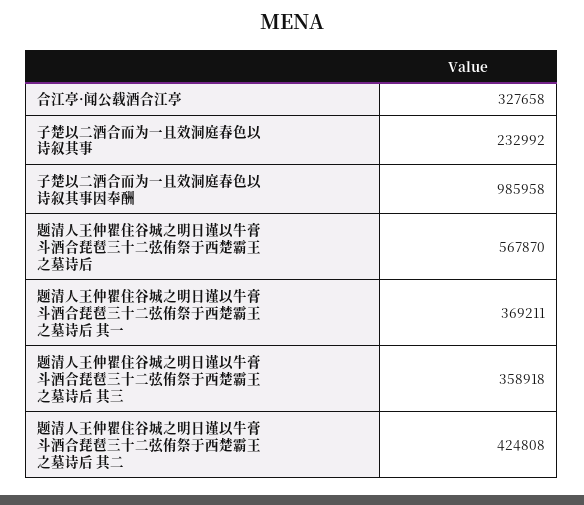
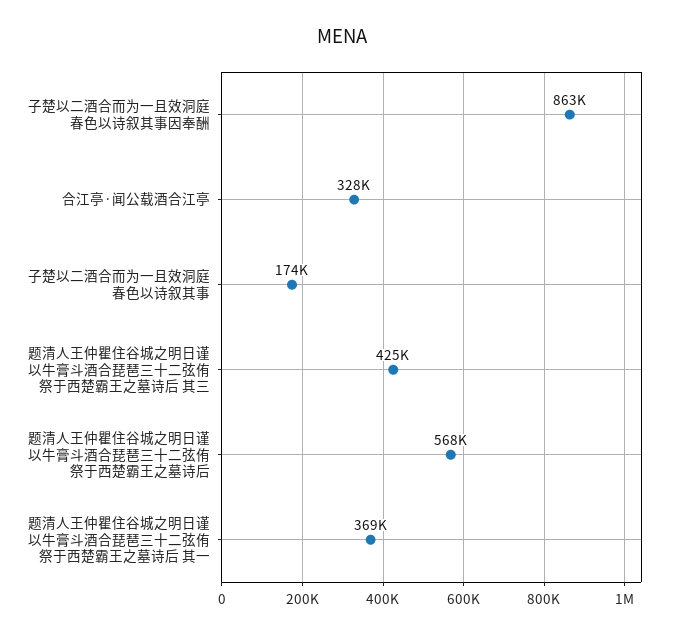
  {
    "合江亭·闻公载酒合江亭": 327658,
-   "子楚以二酒合而为一且效洞庭春色以诗叙其事": 232992,
+   "子楚以二酒合而为一且效洞庭春色以诗叙其事": 174000,
-   "子楚以二酒合而为一且效洞庭春色以诗叙其事因奉酬": 985958,
+   "子楚以二酒合而为一且效洞庭春色以诗叙其事因奉酬": 863000,
    "题清人王仲瞿住谷城之明日谨以牛膏斗酒合琵琶三十二弦侑祭于西楚霸王之墓诗后": 567870,
    "题清人王仲瞿住谷城之明日谨以牛膏斗酒合琵琶三十二弦侑祭于西楚霸王之墓诗后 其一": 369211,
-   "题清人王仲瞿住谷城之明日谨以牛膏斗酒合琵琶三十二弦侑祭于西楚霸王之墓诗后 其三": 358918,
+   "题清人王仲瞿住谷城之明日谨以牛膏斗酒合琵琶三十二弦侑祭于西楚霸王之墓诗后 其三": 425000
-   "题清人王仲瞿住谷城之明日谨以牛膏斗酒合琵琶三十二弦侑祭于西楚霸王之墓诗后 其二": 424808
  }

